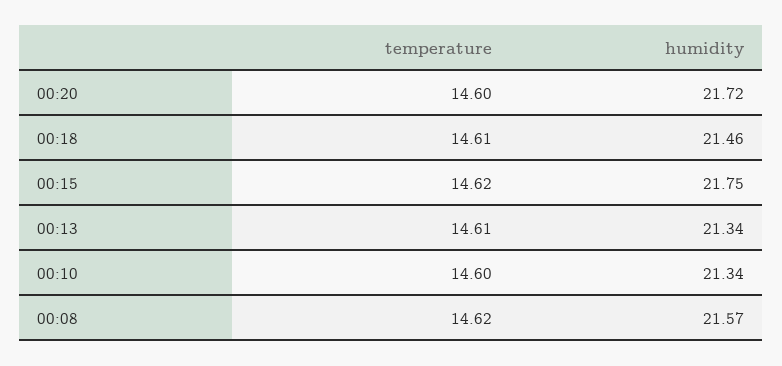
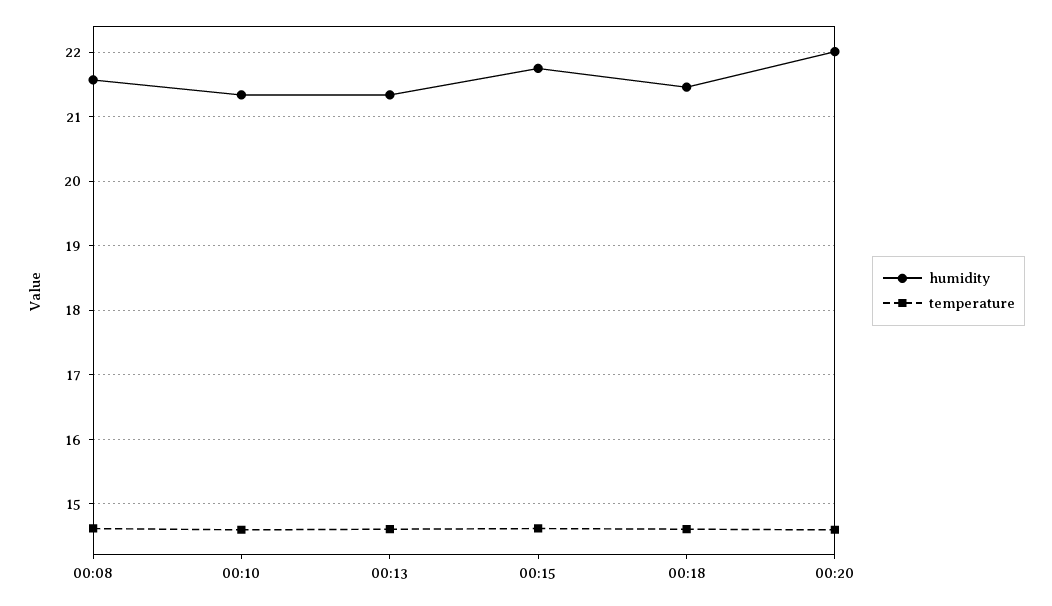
  {
    "temperature": {
      "00:20": 14.6,
      "00:18": 14.61,
      "00:15": 14.62,
      "00:13": 14.61,
      "00:10": 14.6,
      "00:08": 14.62
    },
    "humidity": {
-     "00:20": 21.72,
+     "00:20": 22,
      "00:18": 21.46,
      "00:15": 21.75,
      "00:13": 21.34,
      "00:10": 21.34,
      "00:08": 21.57
    }
  }

